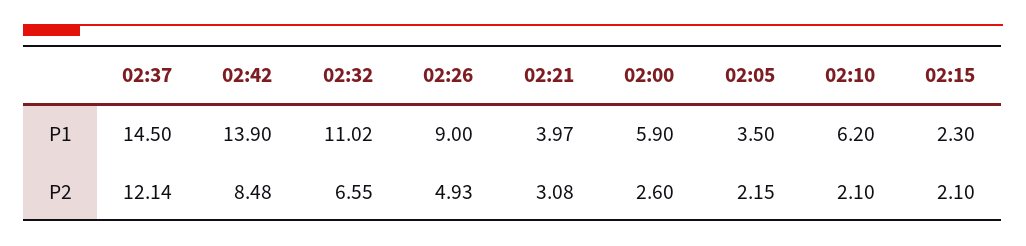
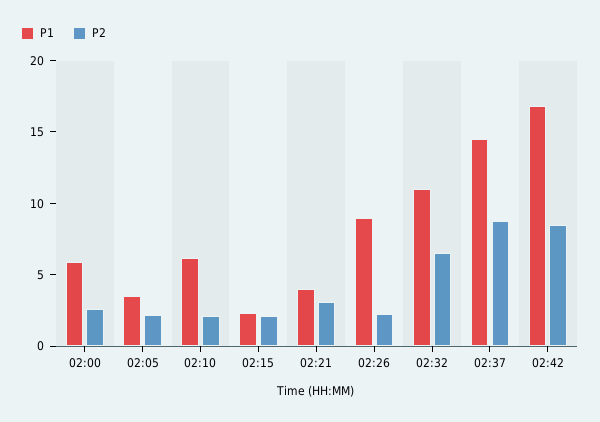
  {
    "P1": {
      "02:37": 14.5,
-     "02:42": 13.9,
+     "02:42": 17,
      "02:32": 11.02,
      "02:26": 9,
      "02:21": 3.97,
      "02:00": 5.9,
      "02:05": 3.5,
      "02:10": 6.2,
      "02:15": 2.3
    },
    "P2": {
-     "02:37": 12.14,
+     "02:37": 9,
      "02:42": 8.48,
      "02:32": 6.55,
-     "02:26": 4.93,
+     "02:26": 2,
      "02:21": 3.08,
      "02:00": 2.6,
      "02:05": 2.15,
      "02:10": 2.1,
      "02:15": 2.1
    }
  }

